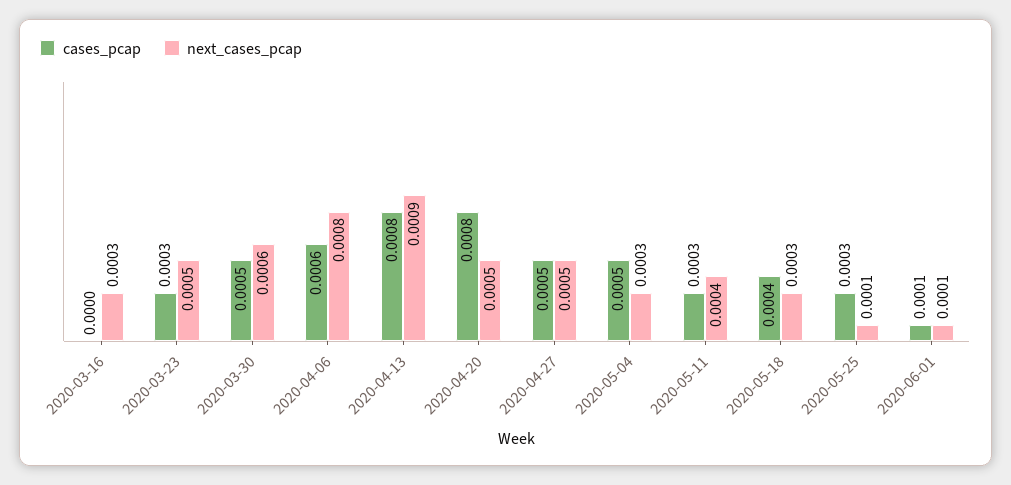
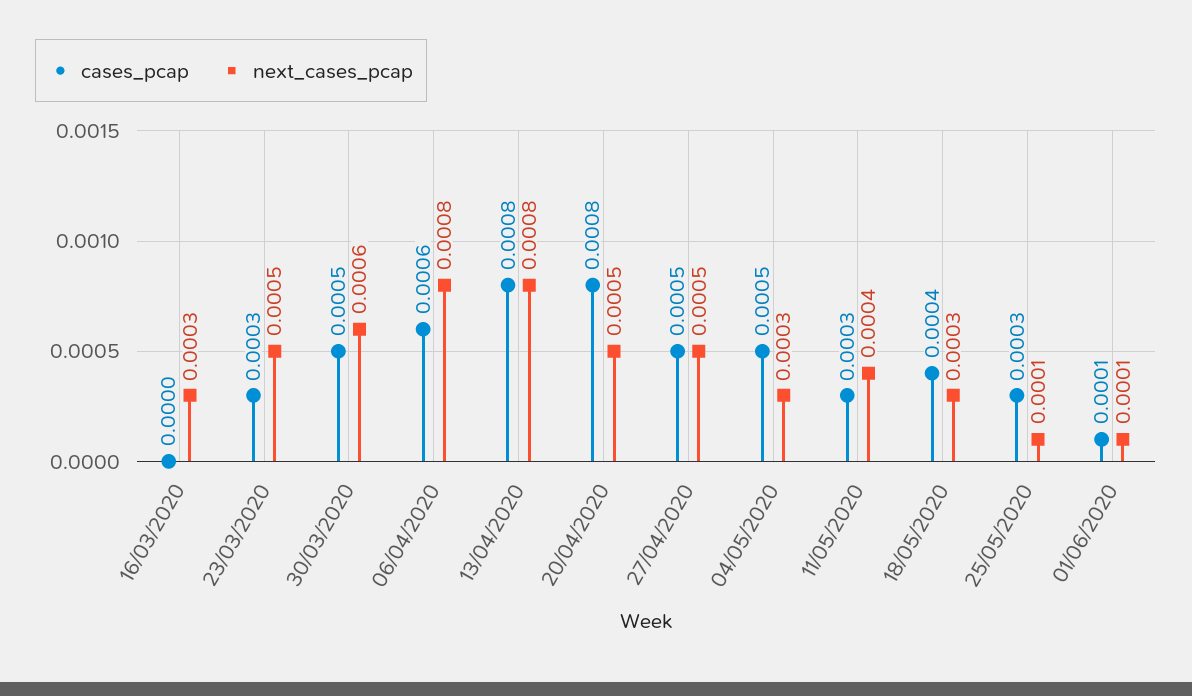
  {
    "cases_pcap": {
      "2020-03-16": 0,
      "2020-03-23": 0.0003,
      "2020-03-30": 0.0005,
      "2020-04-06": 0.0006,
      "2020-04-13": 0.0008,
      "2020-04-20": 0.0008,
      "2020-04-27": 0.0005,
      "2020-05-04": 0.0005,
      "2020-05-11": 0.0003,
      "2020-05-18": 0.0004,
      "2020-05-25": 0.0003,
      "2020-06-01": 0.0001
    },
    "next_cases_pcap": {
      "2020-03-16": 0.0003,
      "2020-03-23": 0.0005,
      "2020-03-30": 0.0006,
      "2020-04-06": 0.0008,
-     "2020-04-13": 0.0009,
+     "2020-04-13": 0.0008,
      "2020-04-20": 0.0005,
      "2020-04-27": 0.0005,
      "2020-05-04": 0.0003,
      "2020-05-11": 0.0004,
      "2020-05-18": 0.0003,
      "2020-05-25": 0.0001,
      "2020-06-01": 0.0001
    }
  }

